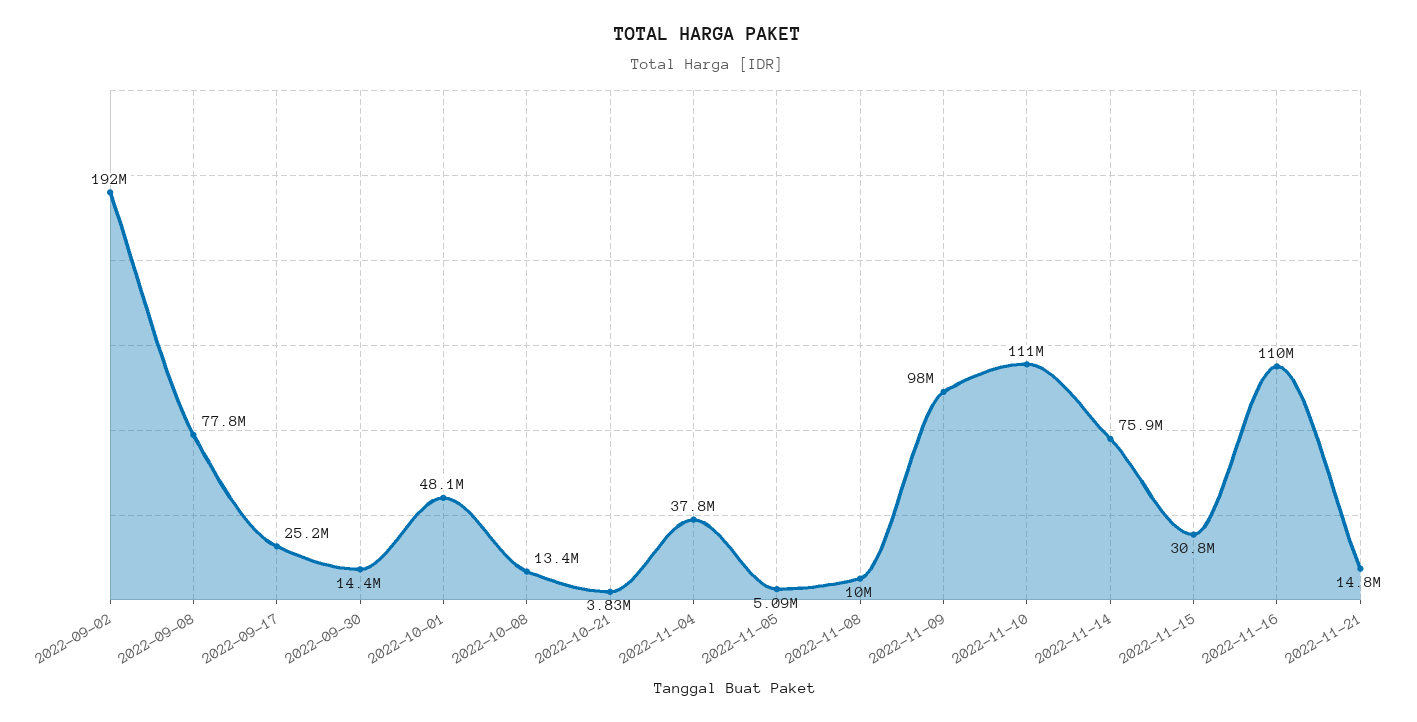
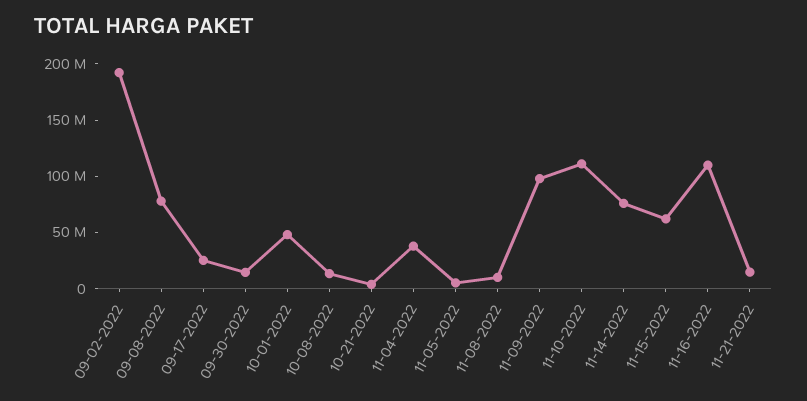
  {
    "2022-09-02": 192000000,
    "2022-09-08": 77800000,
    "2022-09-17": 25200000,
    "2022-09-30": 14400000,
    "2022-10-01": 48100000,
    "2022-10-08": 13400000,
    "2022-10-21": 3830000,
    "2022-11-04": 37800000,
    "2022-11-05": 5090000,
    "2022-11-08": 10000000,
    "2022-11-09": 98000000,
    "2022-11-10": 111000000,
    "2022-11-14": 75900000,
-   "2022-11-15": 30800000,
+   "2022-11-15": 60000000,
    "2022-11-16": 110000000,
    "2022-11-21": 14800000
  }

